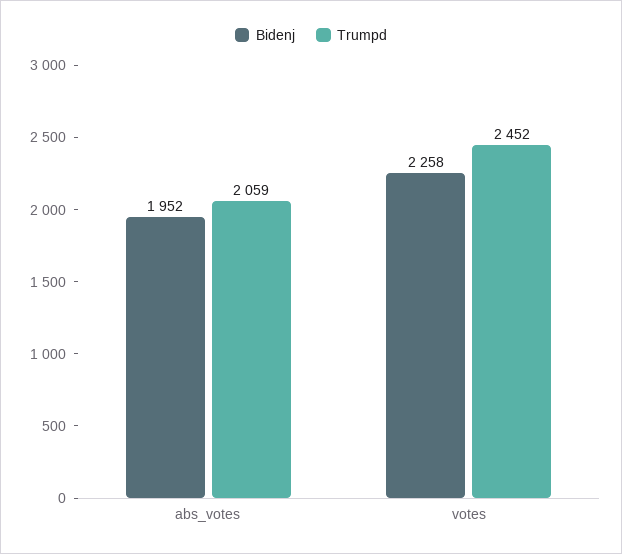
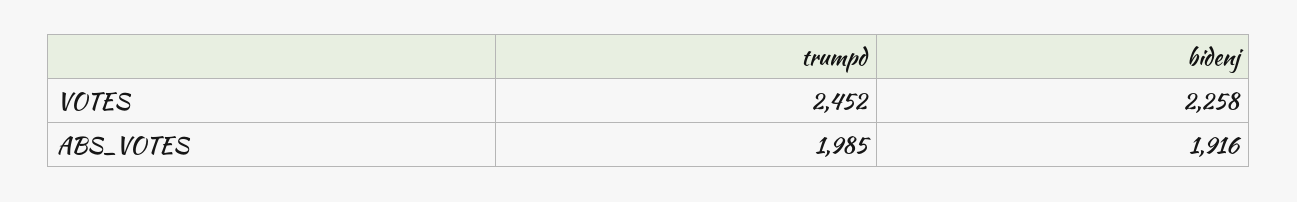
  {
    "Bidenj": {
-     "abs_votes": 1952,
+     "abs_votes": 1916,
      "votes": 2258
    },
    "Trumpd": {
-     "abs_votes": 2059,
+     "abs_votes": 1985,
      "votes": 2452
    }
  }

